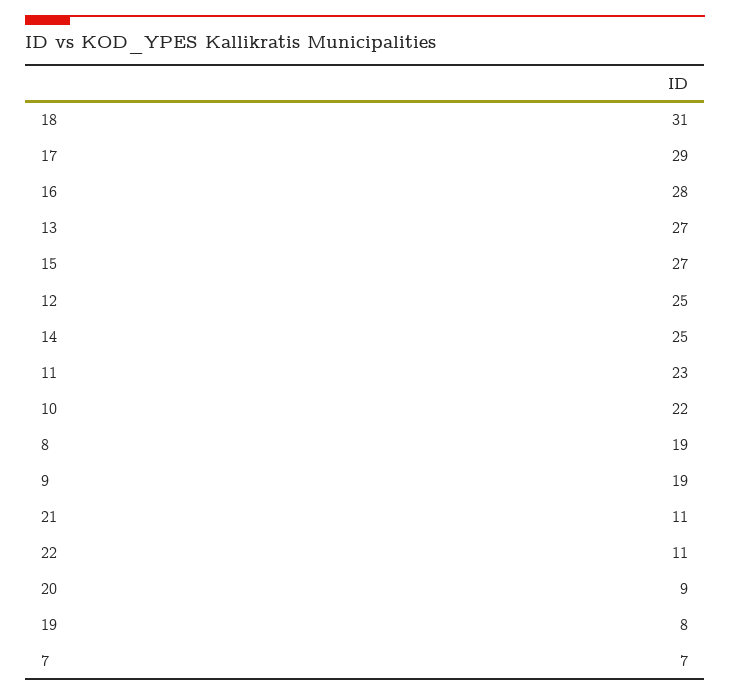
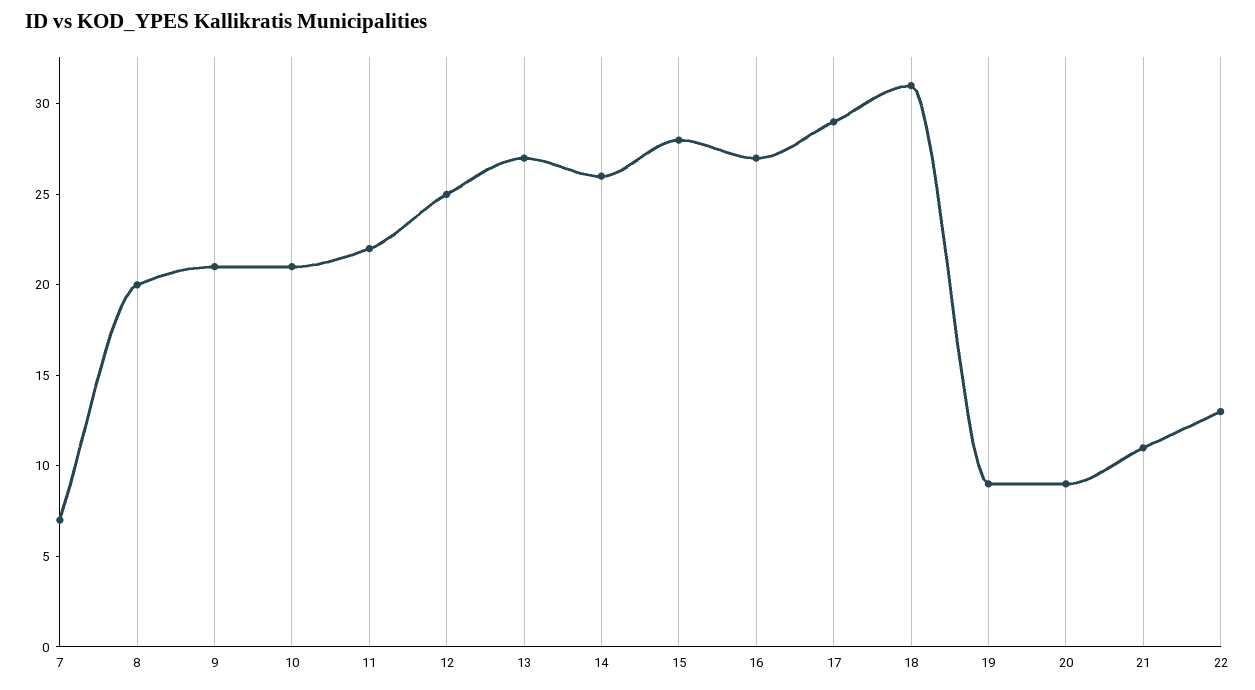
  {
    "18": 31,
    "17": 29,
-   "16": 28,
+   "16": 27,
    "13": 27,
-   "15": 27,
+   "15": 28,
    "12": 25,
-   "14": 25,
+   "14": 26,
-   "11": 23,
+   "11": 22,
-   "10": 22,
+   "10": 21,
-   "8": 19,
+   "8": 20,
-   "9": 19,
+   "9": 21,
    "21": 11,
-   "22": 11,
+   "22": 13,
    "20": 9,
-   "19": 8,
+   "19": 9,
    "7": 7
  }

